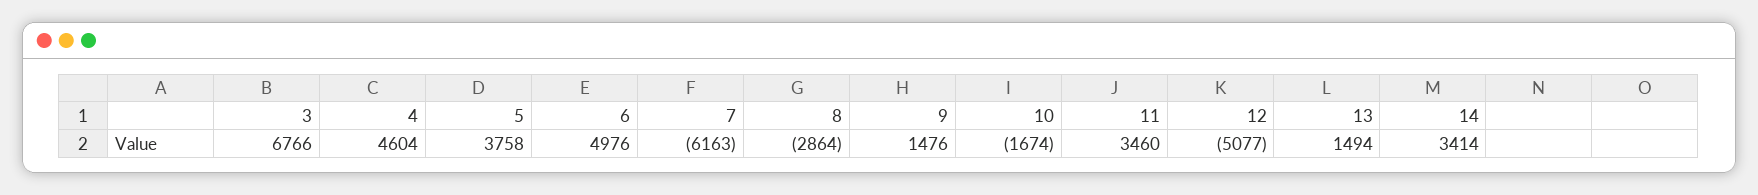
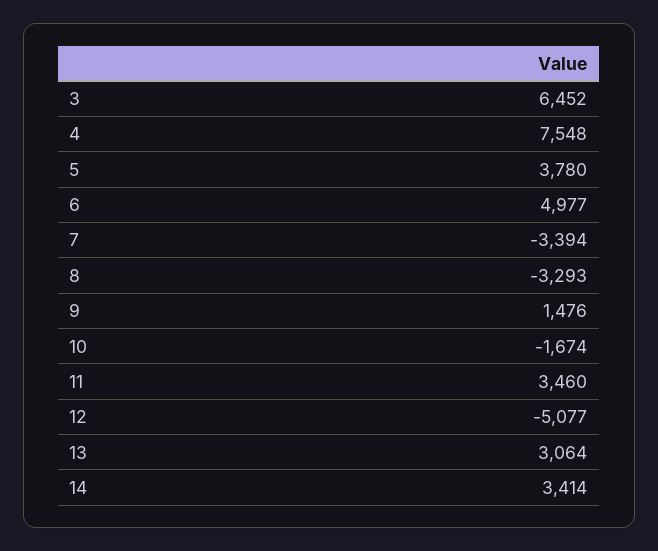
  {
-   "3": 6766,
+   "3": 6452,
-   "4": 4604,
+   "4": 7548,
-   "5": 3758,
+   "5": 3780,
-   "6": 4976,
+   "6": 4977,
-   "7": -6163,
+   "7": -3394,
-   "8": -2864,
+   "8": -3293,
    "9": 1476,
    "10": -1674,
    "11": 3460,
    "12": -5077,
-   "13": 1494,
+   "13": 3064,
    "14": 3414
  }

